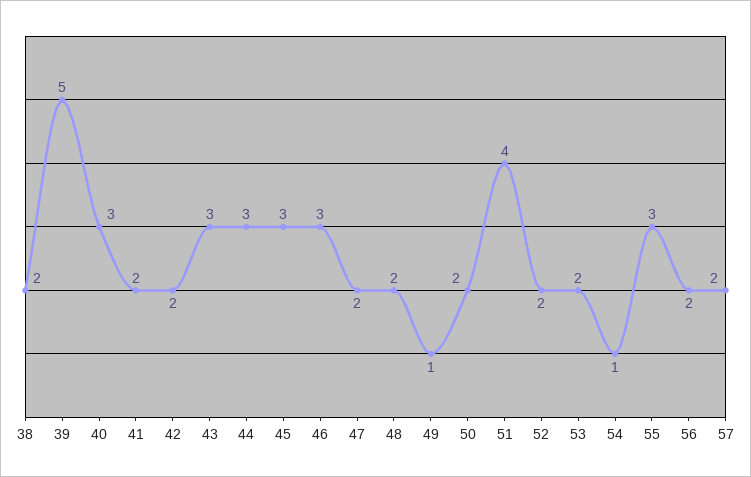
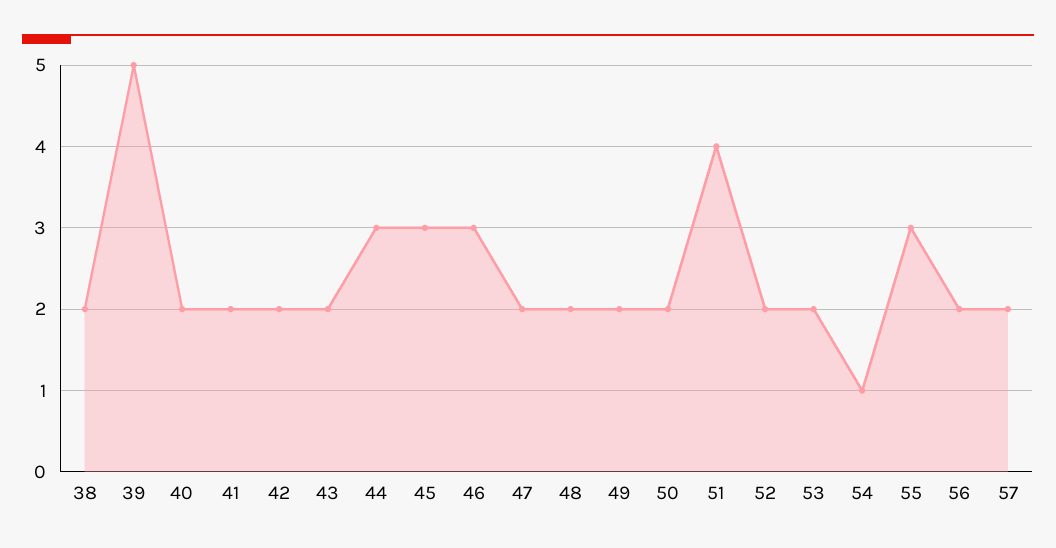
  {
    "38": 2,
    "39": 5,
-   "40": 3,
+   "40": 2,
    "41": 2,
    "42": 2,
-   "43": 3,
+   "43": 2,
    "44": 3,
    "45": 3,
    "46": 3,
    "47": 2,
    "48": 2,
-   "49": 1,
+   "49": 2,
    "50": 2,
    "51": 4,
    "52": 2,
    "53": 2,
    "54": 1,
    "55": 3,
    "56": 2,
    "57": 2
  }

